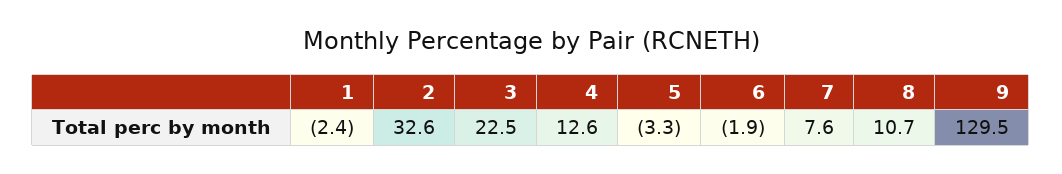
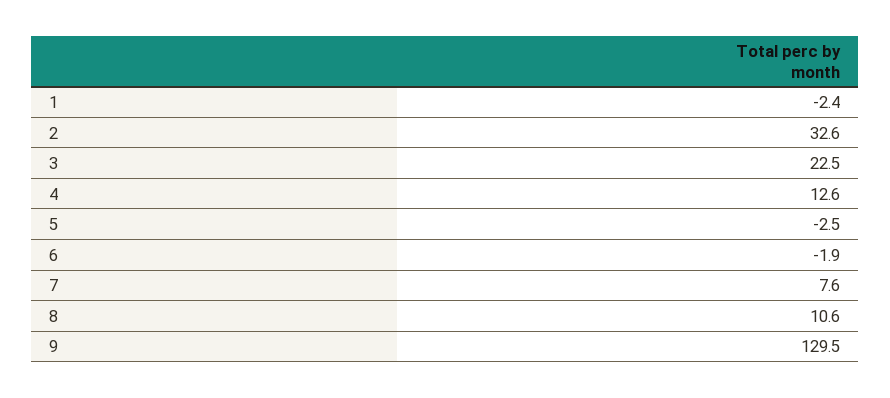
  {
    "1": -2.4,
    "2": 32.6,
    "3": 22.5,
    "4": 12.6,
-   "5": -3.3,
+   "5": -2.5,
    "6": -1.9,
    "7": 7.6,
-   "8": 10.7,
+   "8": 10.6,
    "9": 129.5
  }

